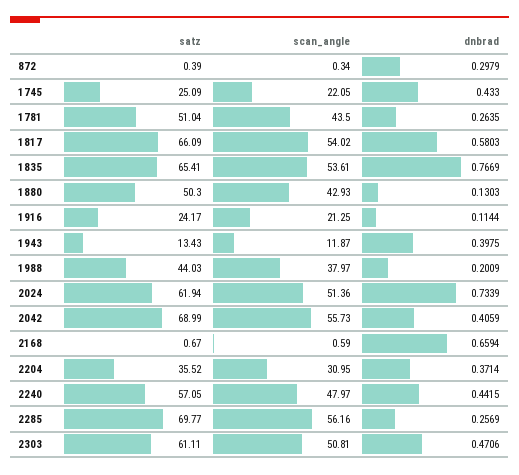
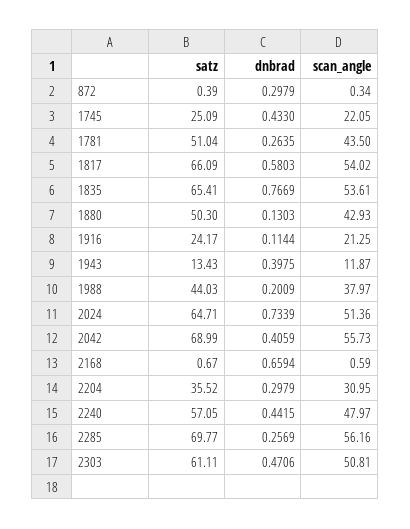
  {
    "satz": {
      "872": 0.39,
      "1745": 25.09,
      "1781": 51.04,
      "1817": 66.09,
      "1835": 65.41,
      "1880": 50.3,
      "1916": 24.17,
      "1943": 13.43,
      "1988": 44.03,
-     "2024": 61.94,
+     "2024": 64.71,
      "2042": 68.99,
      "2168": 0.67,
      "2204": 35.52,
      "2240": 57.05,
      "2285": 69.77,
      "2303": 61.11
    },
    "scan_angle": {
      "872": 0.34,
      "1745": 22.05,
      "1781": 43.5,
      "1817": 54.02,
      "1835": 53.61,
      "1880": 42.93,
      "1916": 21.25,
      "1943": 11.87,
      "1988": 37.97,
      "2024": 51.36,
      "2042": 55.73,
      "2168": 0.59,
      "2204": 30.95,
      "2240": 47.97,
      "2285": 56.16,
      "2303": 50.81
    },
    "dnbrad": {
      "872": 0.2979,
      "1745": 0.433,
      "1781": 0.2635,
      "1817": 0.5803,
      "1835": 0.7669,
      "1880": 0.1303,
      "1916": 0.1144,
      "1943": 0.3975,
      "1988": 0.2009,
      "2024": 0.7339,
      "2042": 0.4059,
      "2168": 0.6594,
-     "2204": 0.3714,
+     "2204": 0.2979,
      "2240": 0.4415,
      "2285": 0.2569,
      "2303": 0.4706
    }
  }

